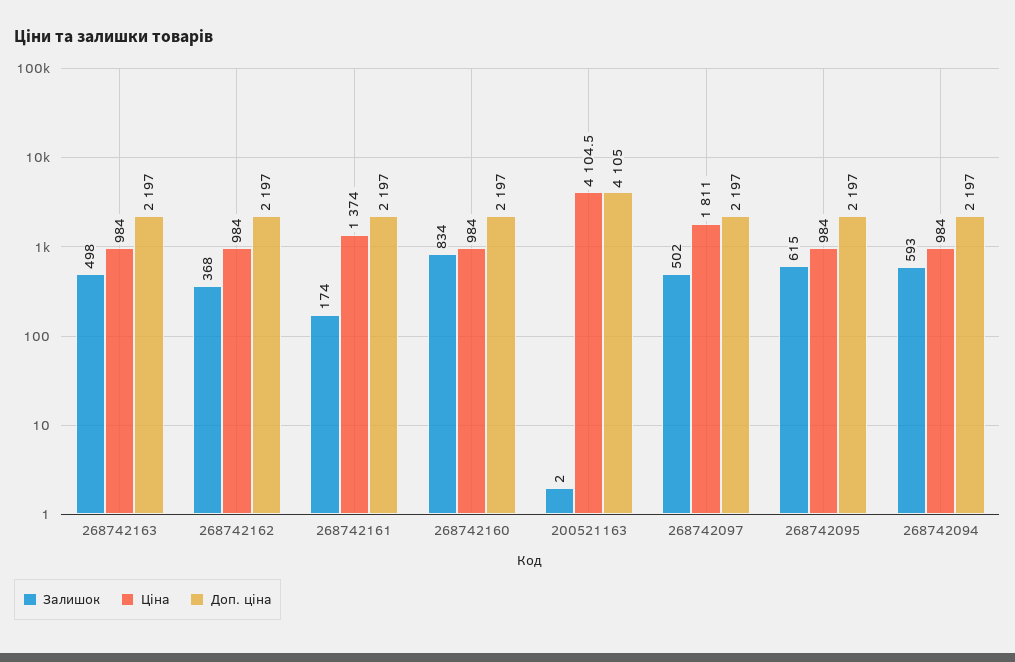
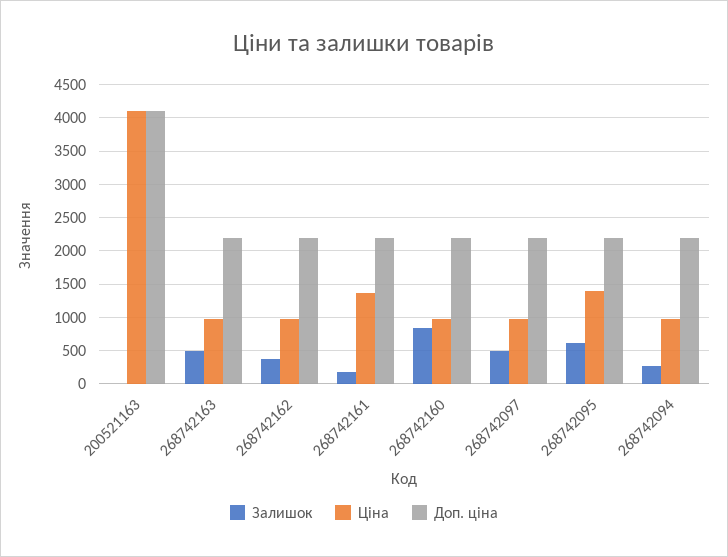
  {
    "Залишок": {
      "268742163": 498,
      "268742162": 368,
      "268742161": 174,
      "268742160": 834,
      "200521163": 2,
      "268742097": 502,
      "268742095": 615,
-     "268742094": 593
+     "268742094": 300
    },
    "Ціна": {
      "268742163": 984,
      "268742162": 984,
      "268742161": 1374,
      "268742160": 984,
      "200521163": 4104.5,
-     "268742097": 1811,
+     "268742097": 1000,
-     "268742095": 984,
+     "268742095": 1400,
      "268742094": 984
    },
    "Доп. ціна": {
      "268742163": 2197,
      "268742162": 2197,
      "268742161": 2197,
      "268742160": 2197,
      "200521163": 4105,
      "268742097": 2197,
      "268742095": 2197,
      "268742094": 2197
    }
  }

